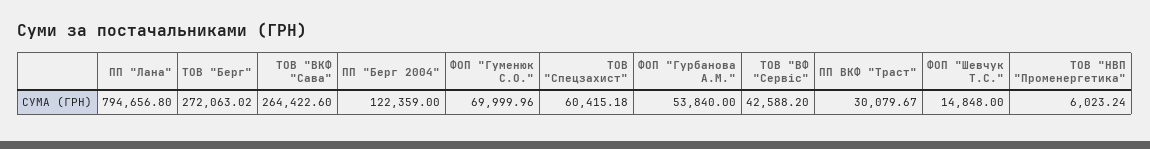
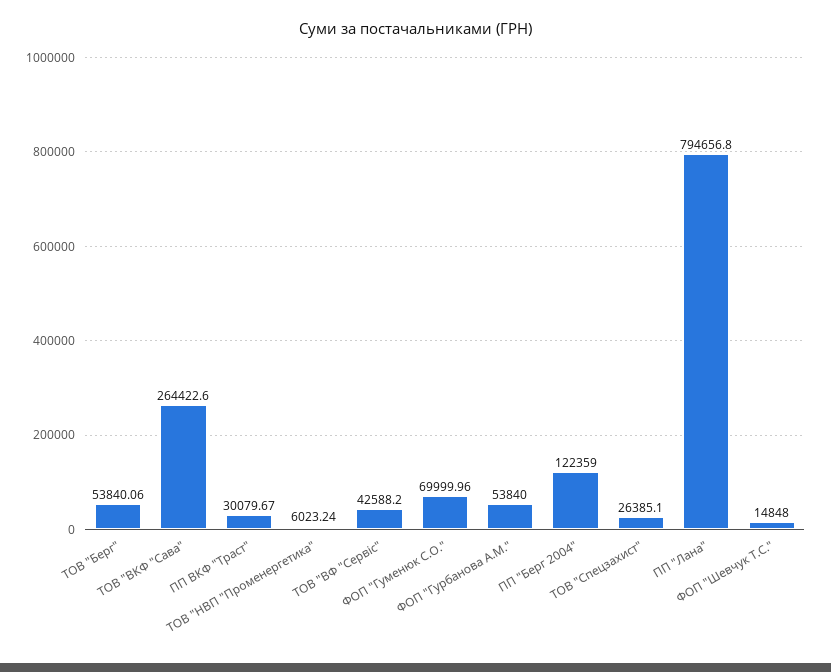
  {
    "ПП \"Лана\"": 794656.8,
-   "ТОВ \"Берг\"": 272063.02,
+   "ТОВ \"Берг\"": 53840.06,
    "ТОВ \"ВКФ \"Сава\"": 264422.6,
    "ПП \"Берг 2004\"": 122359,
    "ФОП \"Гуменюк С.О.\"": 69999.96,
-   "ТОВ \"Спецзахист\"": 60415.18,
+   "ТОВ \"Спецзахист\"": 26385.1,
    "ФОП \"Гурбанова А.М.\"": 53840,
    "ТОВ \"ВФ \"Сервіс\"": 42588.2,
    "ПП ВКФ \"Траст\"": 30079.67,
    "ФОП \"Шевчук Т.С.\"": 14848,
    "ТОВ \"НВП \"Променергетика\"": 6023.24
  }

